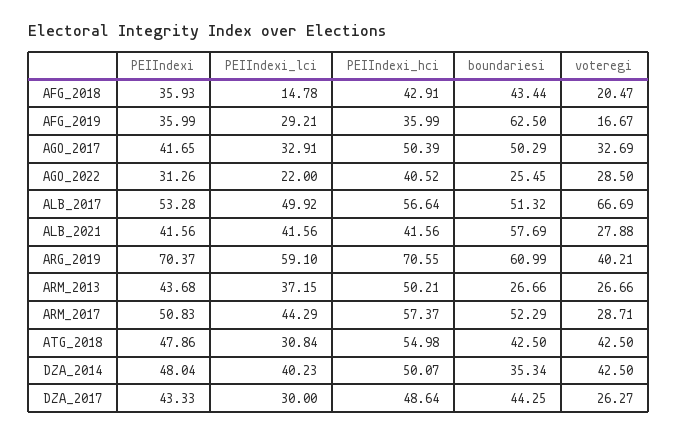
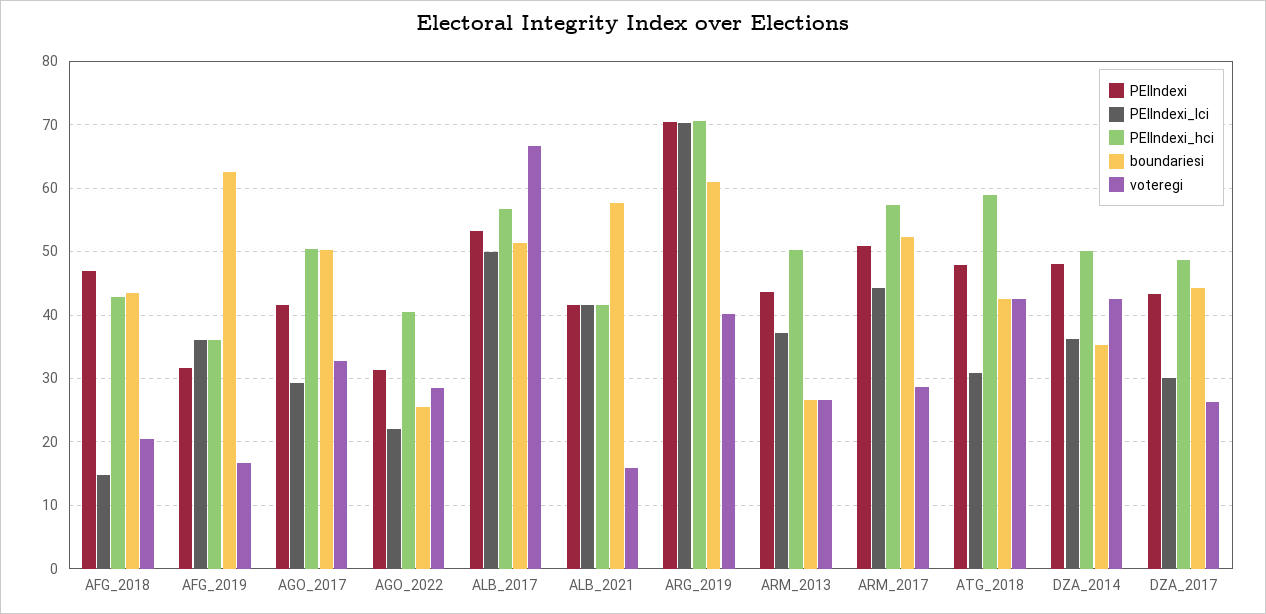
  {
    "PEIIndexi": {
-     "AFG_2018": 35.93,
+     "AFG_2018": 47,
-     "AFG_2019": 35.99,
+     "AFG_2019": 32,
      "AGO_2017": 41.65,
      "AGO_2022": 31.26,
      "ALB_2017": 53.28,
      "ALB_2021": 41.56,
      "ARG_2019": 70.37,
      "ARM_2013": 43.68,
      "ARM_2017": 50.83,
      "ATG_2018": 47.86,
      "DZA_2014": 48.04,
      "DZA_2017": 43.33
    },
    "PEIIndexi_lci": {
      "AFG_2018": 14.78,
-     "AFG_2019": 29.21,
+     "AFG_2019": 36,
-     "AGO_2017": 32.91,
+     "AGO_2017": 29,
      "AGO_2022": 22,
      "ALB_2017": 49.92,
      "ALB_2021": 41.56,
-     "ARG_2019": 59.1,
+     "ARG_2019": 70,
      "ARM_2013": 37.15,
      "ARM_2017": 44.29,
      "ATG_2018": 30.84,
-     "DZA_2014": 40.23,
+     "DZA_2014": 36,
      "DZA_2017": 30
    },
    "PEIIndexi_hci": {
      "AFG_2018": 42.91,
      "AFG_2019": 35.99,
      "AGO_2017": 50.39,
      "AGO_2022": 40.52,
      "ALB_2017": 56.64,
      "ALB_2021": 41.56,
      "ARG_2019": 70.55,
      "ARM_2013": 50.21,
      "ARM_2017": 57.37,
-     "ATG_2018": 54.98,
+     "ATG_2018": 59,
      "DZA_2014": 50.07,
      "DZA_2017": 48.64
    },
    "boundariesi": {
      "AFG_2018": 43.44,
      "AFG_2019": 62.5,
      "AGO_2017": 50.29,
      "AGO_2022": 25.45,
      "ALB_2017": 51.32,
      "ALB_2021": 57.69,
      "ARG_2019": 60.99,
      "ARM_2013": 26.66,
      "ARM_2017": 52.29,
      "ATG_2018": 42.5,
      "DZA_2014": 35.34,
      "DZA_2017": 44.25
    },
    "voteregi": {
      "AFG_2018": 20.47,
      "AFG_2019": 16.67,
      "AGO_2017": 32.69,
      "AGO_2022": 28.5,
      "ALB_2017": 66.69,
-     "ALB_2021": 27.88,
+     "ALB_2021": 16,
      "ARG_2019": 40.21,
      "ARM_2013": 26.66,
      "ARM_2017": 28.71,
      "ATG_2018": 42.5,
      "DZA_2014": 42.5,
      "DZA_2017": 26.27
    }
  }

